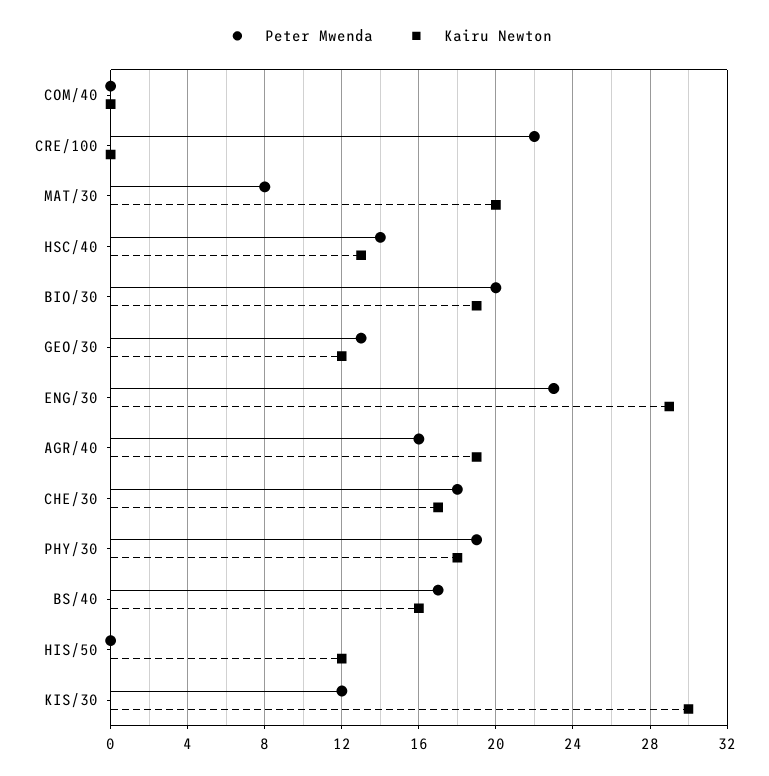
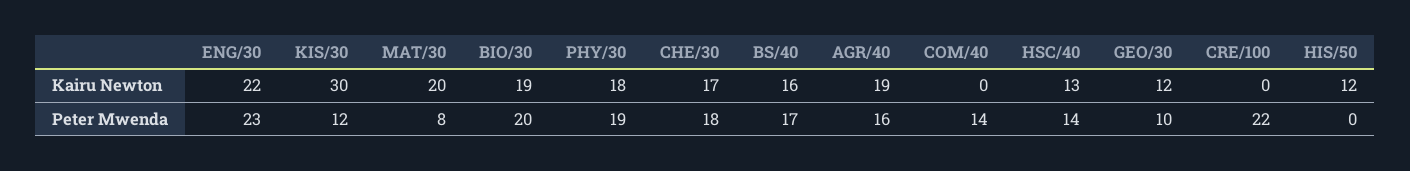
  {
    "Peter Mwenda": {
-     "COM/40": 0,
+     "COM/40": 14,
      "CRE/100": 22,
      "MAT/30": 8,
      "HSC/40": 14,
      "BIO/30": 20,
-     "GEO/30": 13,
+     "GEO/30": 10,
      "ENG/30": 23,
      "AGR/40": 16,
      "CHE/30": 18,
      "PHY/30": 19,
      "BS/40": 17,
      "HIS/50": 0,
      "KIS/30": 12
    },
    "Kairu Newton": {
      "COM/40": 0,
      "CRE/100": 0,
      "MAT/30": 20,
      "HSC/40": 13,
      "BIO/30": 19,
      "GEO/30": 12,
-     "ENG/30": 29,
+     "ENG/30": 22,
      "AGR/40": 19,
      "CHE/30": 17,
      "PHY/30": 18,
      "BS/40": 16,
      "HIS/50": 12,
      "KIS/30": 30
    }
  }

